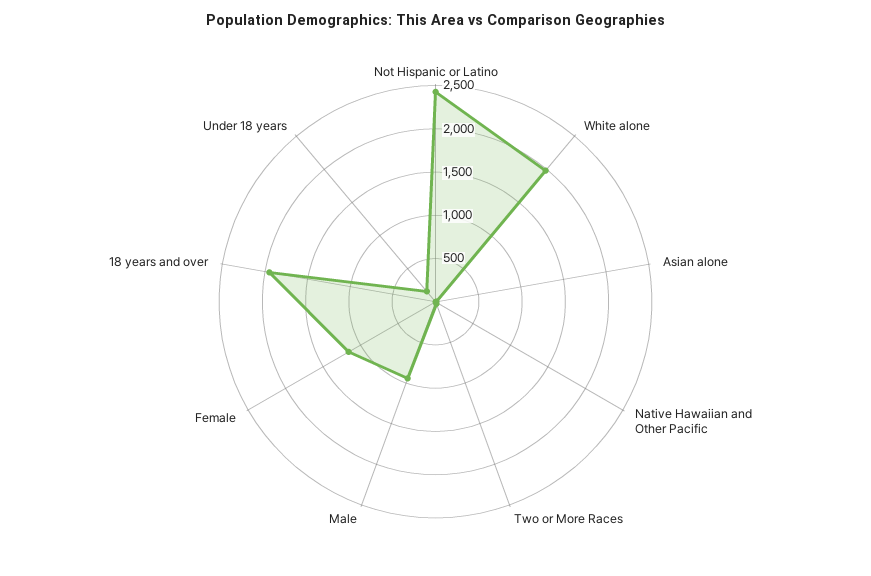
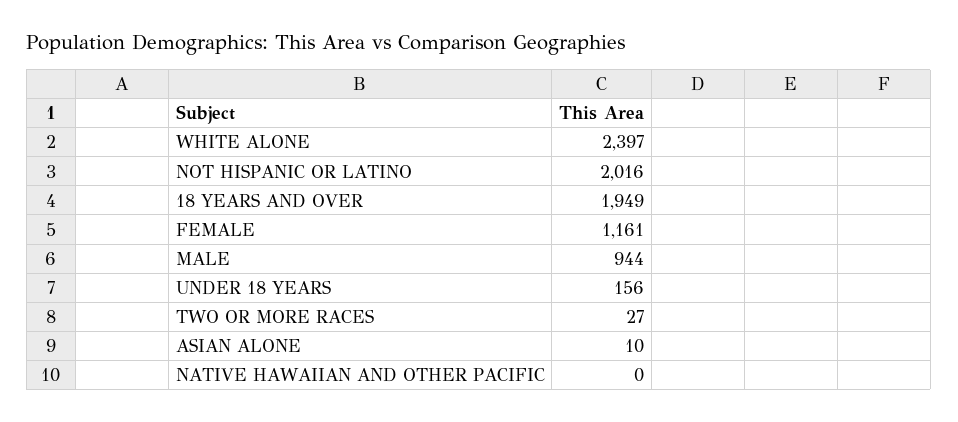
  {
-   "Not Hispanic or Latino": 2400,
+   "Not Hispanic or Latino": 2016,
-   "White alone": 2000,
+   "White alone": 2397,
    "Asian alone": 10,
    "Native Hawaiian and Other Pacific": 0,
    "Two or More Races": 27,
    "Male": 944,
    "Female": 1161,
    "18 years and over": 1949,
    "Under 18 years": 156
  }

